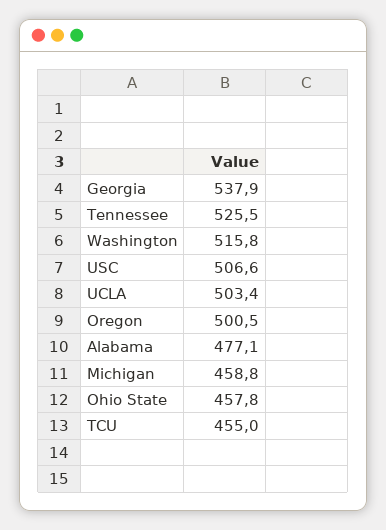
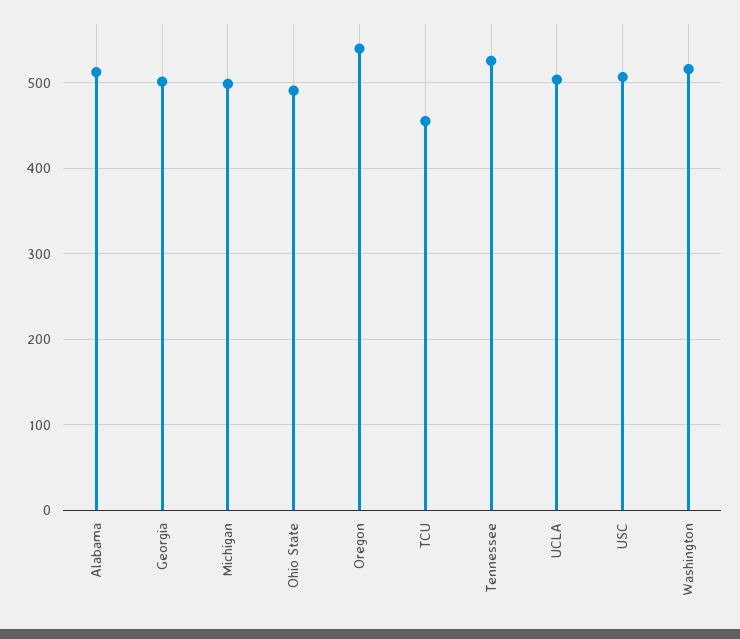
  {
-   "Georgia": 537.9,
+   "Georgia": 500,
    "Tennessee": 525.5,
    "Washington": 515.8,
    "USC": 506.6,
    "UCLA": 503.4,
-   "Oregon": 500.5,
+   "Oregon": 540,
-   "Alabama": 477.1,
+   "Alabama": 510,
-   "Michigan": 458.8,
+   "Michigan": 500,
-   "Ohio State": 457.8,
+   "Ohio State": 490,
    "TCU": 455
  }

